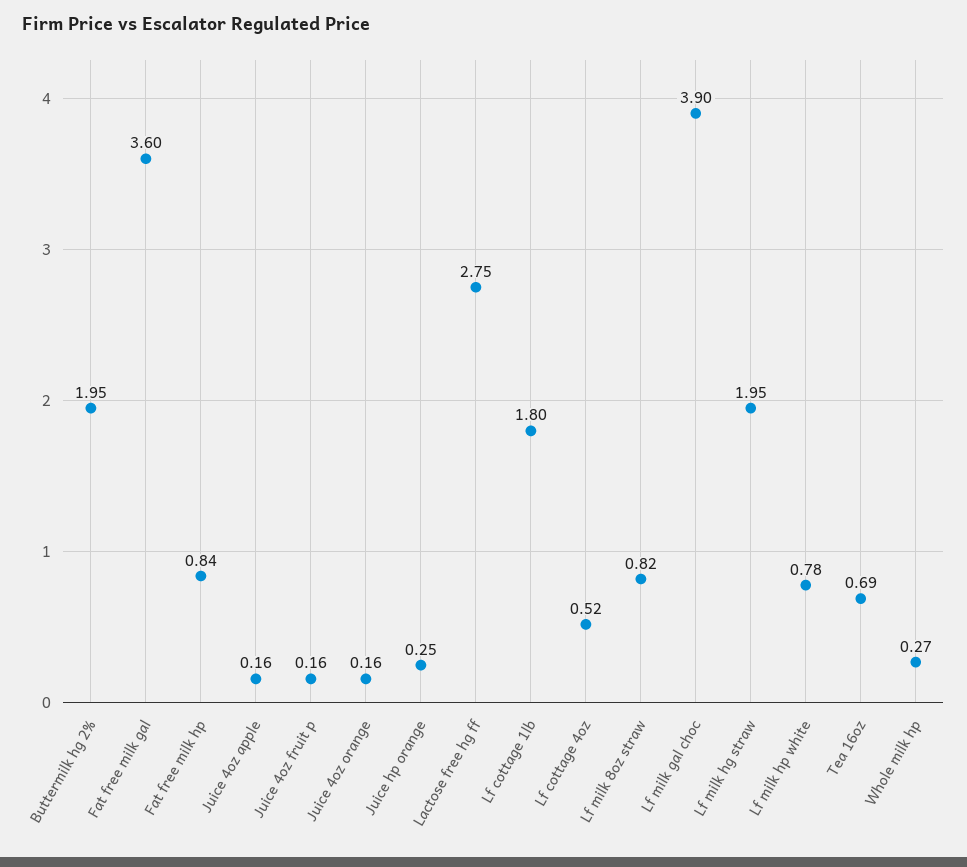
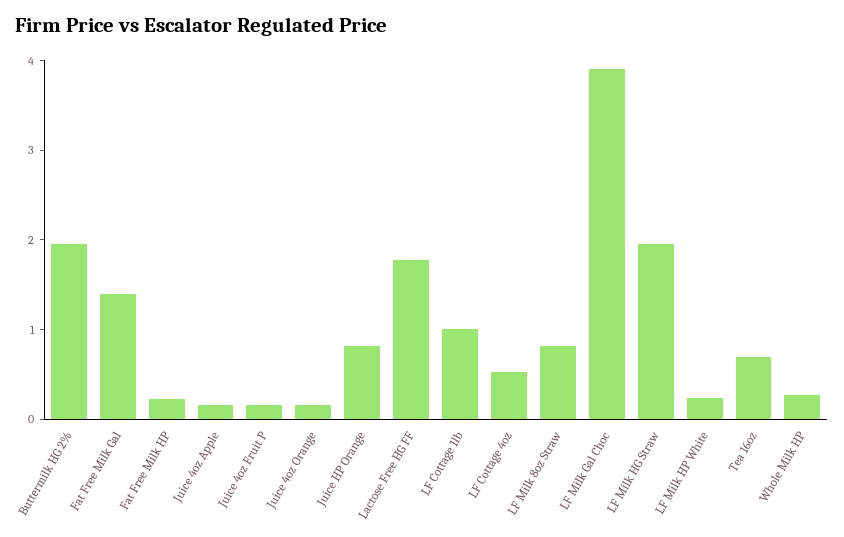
  {
    "Buttermilk hg 2%": 1.95,
-   "Fat free milk gal": 3.6,
+   "Fat free milk gal": 1.4,
-   "Fat free milk hp": 0.84,
+   "Fat free milk hp": 0.2,
    "Juice 4oz apple": 0.16,
    "Juice 4oz fruit p": 0.16,
    "Juice 4oz orange": 0.16,
-   "Juice hp orange": 0.25,
+   "Juice hp orange": 0.8,
-   "Lactose free hg ff": 2.75,
+   "Lactose free hg ff": 1.8,
-   "Lf cottage 1lb": 1.8,
+   "Lf cottage 1lb": 1,
    "Lf cottage 4oz": 0.52,
    "Lf milk 8oz straw": 0.82,
    "Lf milk gal choc": 3.9,
    "Lf milk hg straw": 1.95,
-   "Lf milk hp white": 0.78,
+   "Lf milk hp white": 0.2,
    "Tea 16oz": 0.69,
    "Whole milk hp": 0.27
  }

